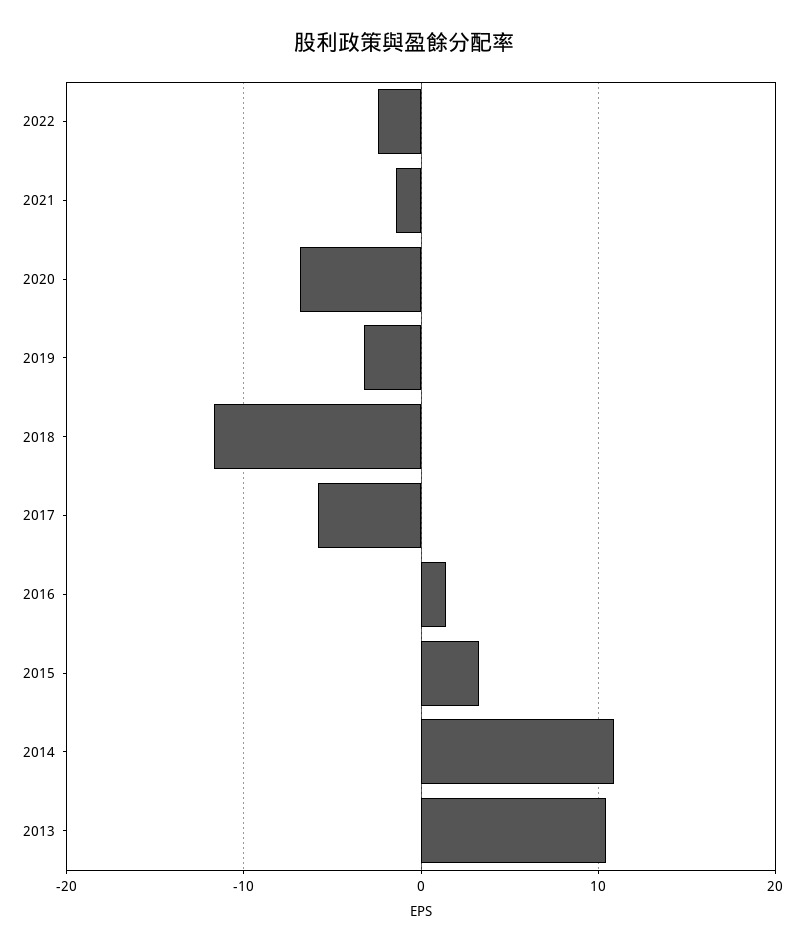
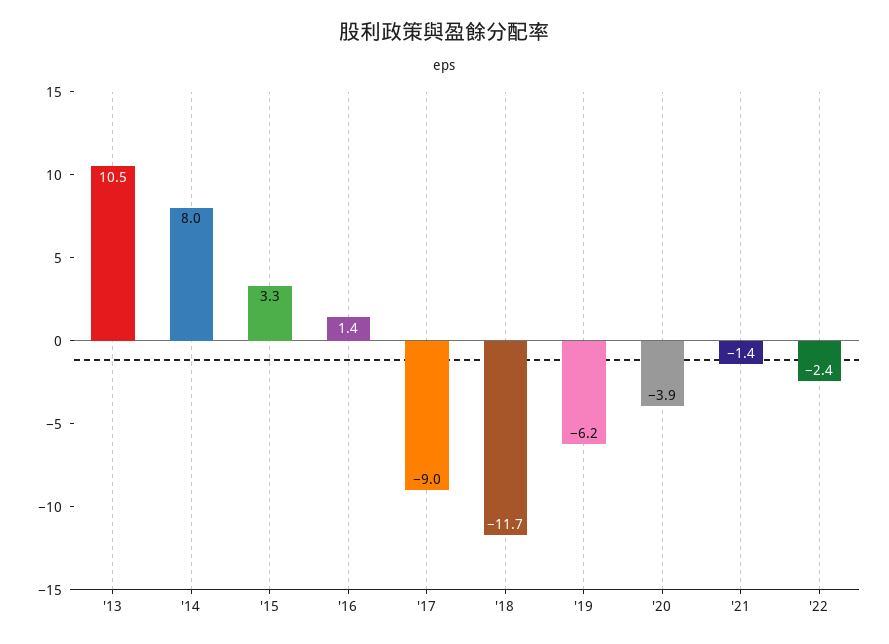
  {
    "2022": -2.4,
    "2021": -1.4,
-   "2020": -7,
+   "2020": -3.9,
-   "2019": -3,
+   "2019": -6.2,
    "2018": -11.7,
-   "2017": -6,
+   "2017": -9,
    "2016": 1.4,
    "2015": 3.3,
-   "2014": 11,
+   "2014": 8,
    "2013": 10.5
  }

